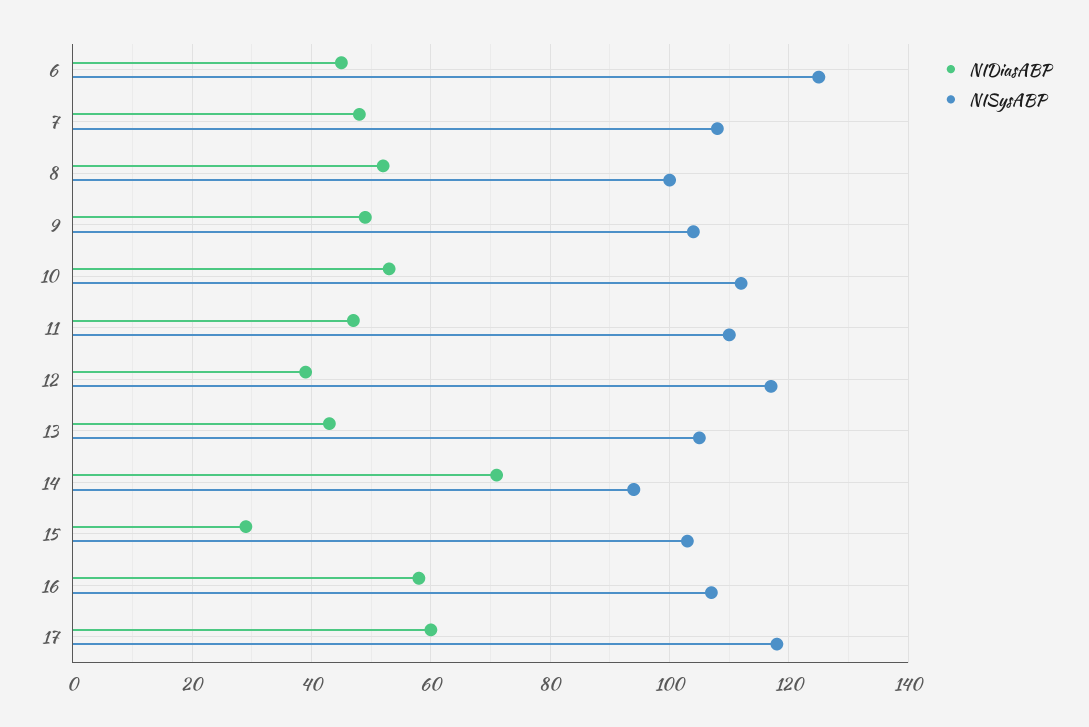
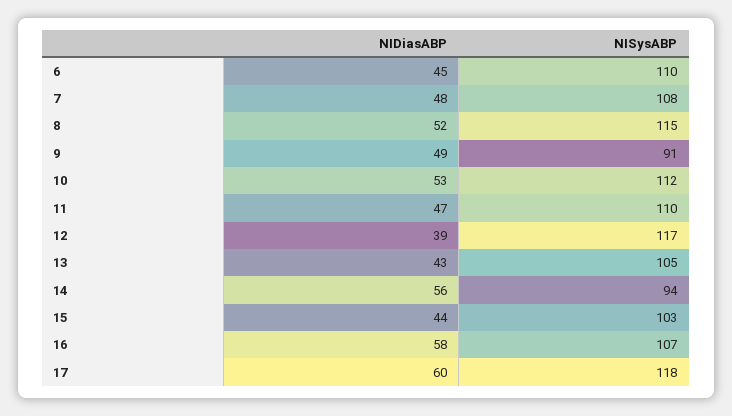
  {
    "NIDiasABP": {
      "6": 45,
      "7": 48,
      "8": 52,
      "9": 49,
      "10": 53,
      "11": 47,
      "12": 39,
      "13": 43,
-     "14": 70,
+     "14": 56,
-     "15": 30,
+     "15": 44,
      "16": 58,
      "17": 60
    },
    "NISysABP": {
-     "6": 125,
+     "6": 110,
      "7": 108,
-     "8": 100,
+     "8": 115,
-     "9": 105,
+     "9": 91,
      "10": 112,
      "11": 110,
      "12": 117,
      "13": 105,
      "14": 94,
      "15": 103,
      "16": 107,
      "17": 118
    }
  }

